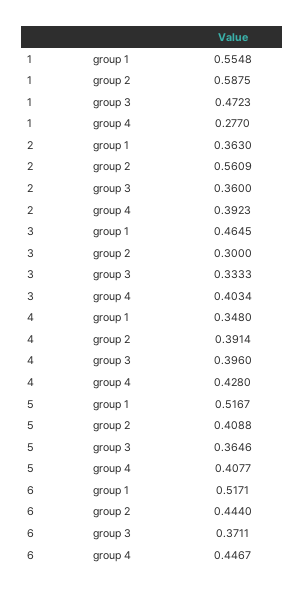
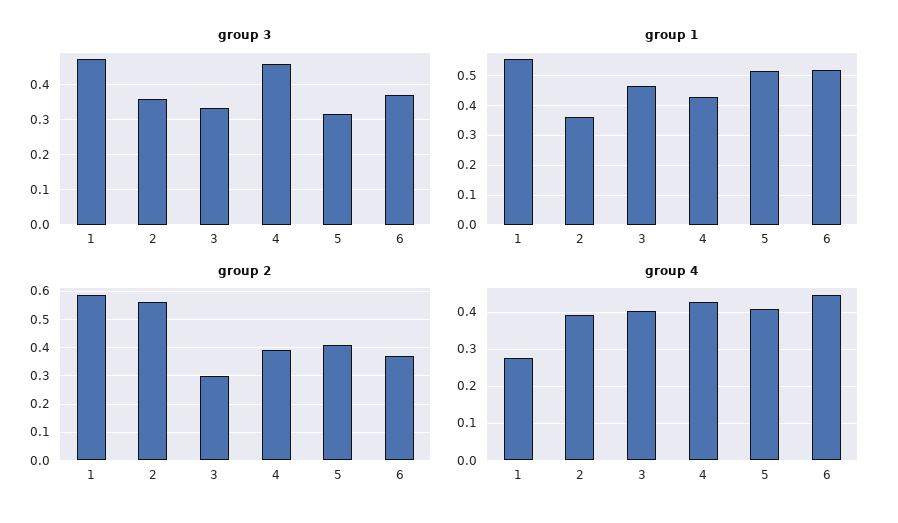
  {
    "group 1": {
      "1": 0.5548,
      "2": 0.363,
      "3": 0.4645,
-     "4": 0.348,
+     "4": 0.425,
      "5": 0.5167,
      "6": 0.5171
    },
    "group 2": {
      "1": 0.5875,
      "2": 0.5609,
      "3": 0.3,
      "4": 0.3914,
      "5": 0.4088,
-     "6": 0.444
+     "6": 0.375
    },
    "group 3": {
      "1": 0.4723,
      "2": 0.36,
      "3": 0.3333,
-     "4": 0.396,
+     "4": 0.46,
-     "5": 0.3646,
+     "5": 0.32,
      "6": 0.3711
    },
    "group 4": {
      "1": 0.277,
      "2": 0.3923,
      "3": 0.4034,
      "4": 0.428,
      "5": 0.4077,
      "6": 0.4467
    }
  }

